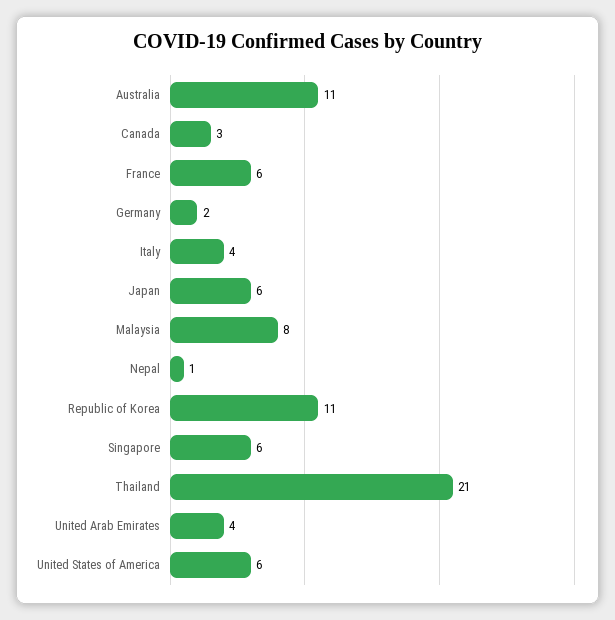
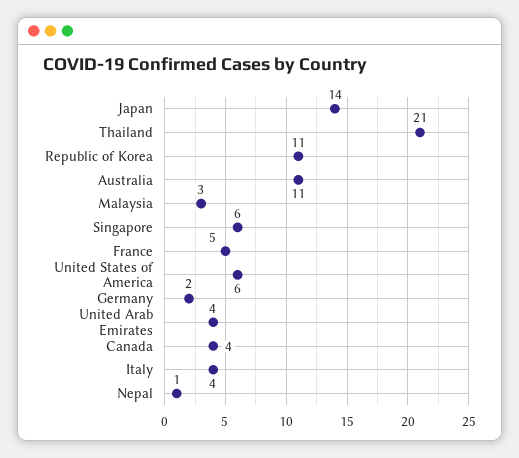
  {
    "Australia": 11,
-   "Canada": 3,
+   "Canada": 4,
-   "France": 6,
+   "France": 5,
    "Germany": 2,
    "Italy": 4,
-   "Japan": 6,
+   "Japan": 14,
-   "Malaysia": 8,
+   "Malaysia": 3,
    "Nepal": 1,
    "Republic of Korea": 11,
    "Singapore": 6,
    "Thailand": 21,
    "United Arab Emirates": 4,
    "United States of America": 6
  }

